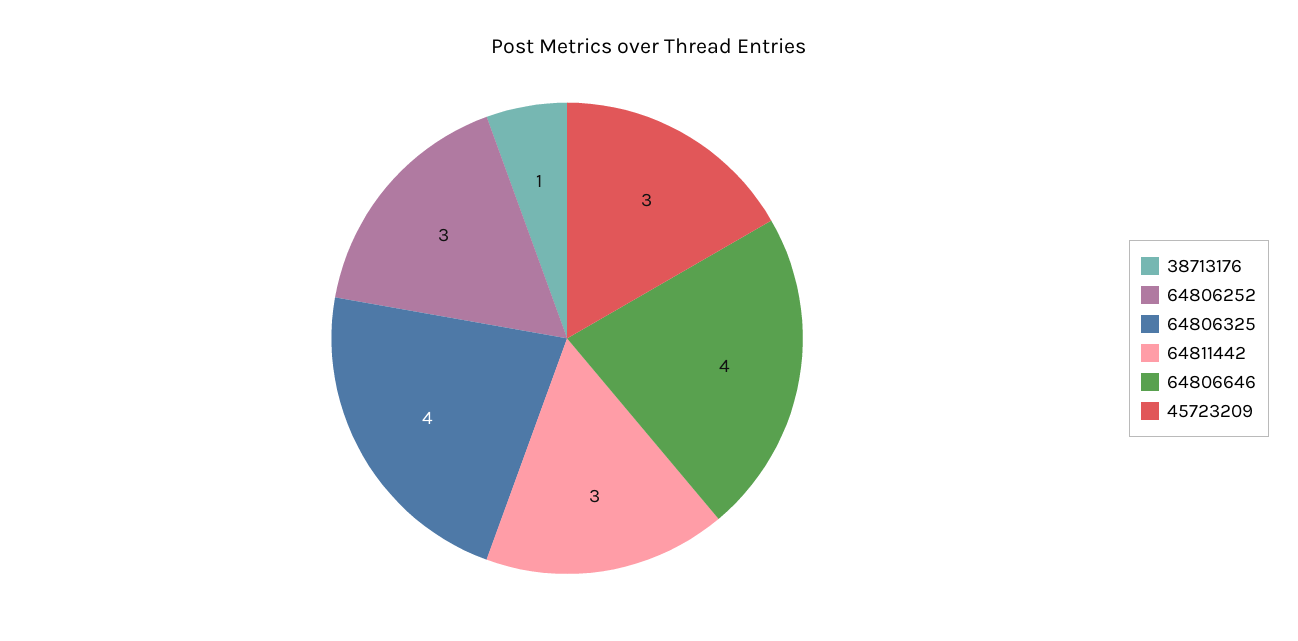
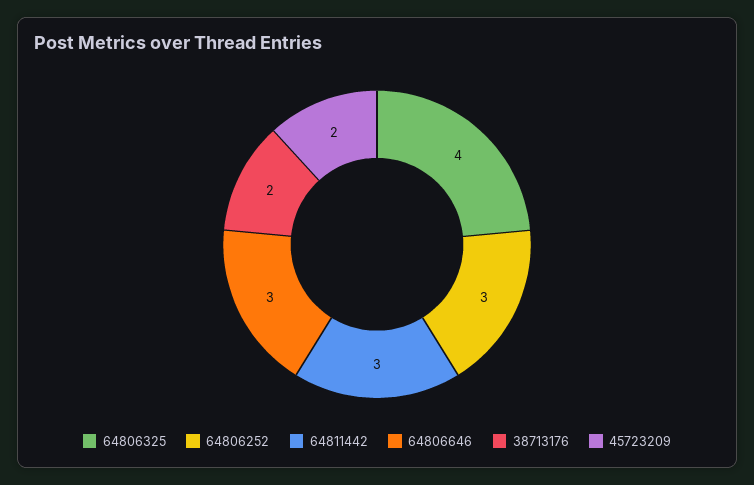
  {
-   "38713176": 1,
+   "38713176": 2,
    "64806252": 3,
    "64806325": 4,
    "64811442": 3,
-   "64806646": 4,
+   "64806646": 3,
-   "45723209": 3
+   "45723209": 2
  }

